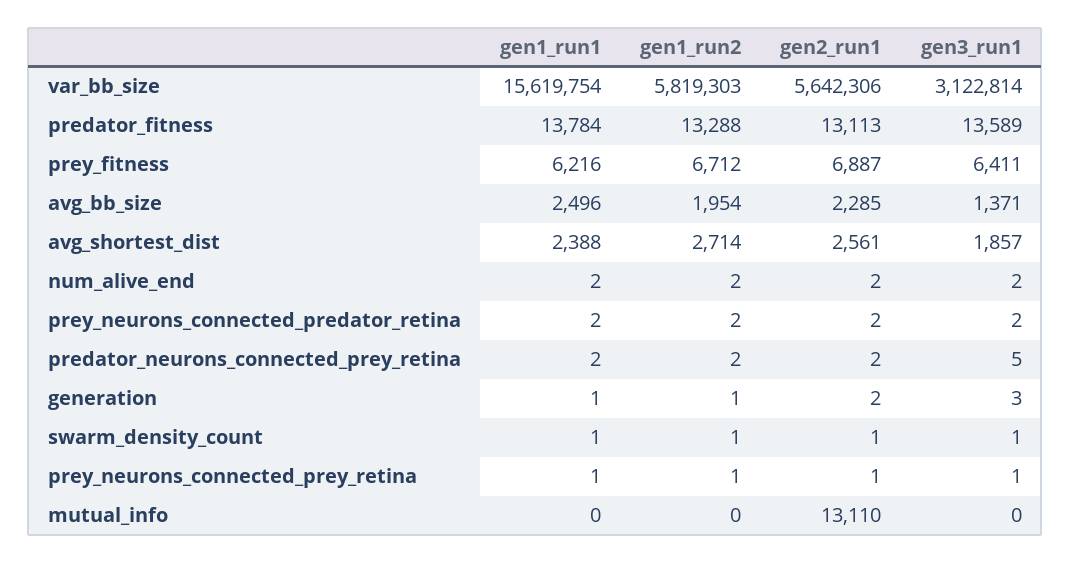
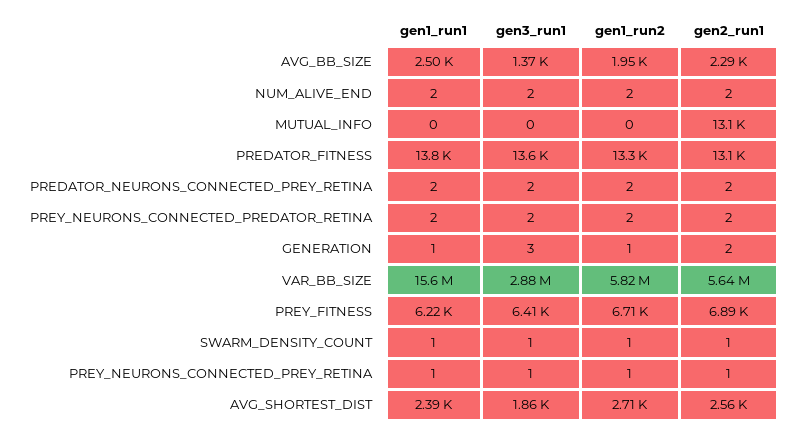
  {
    "gen1_run1": {
      "var_bb_size": 15619754,
      "predator_fitness": 13784,
      "prey_fitness": 6216,
      "avg_bb_size": 2496,
      "avg_shortest_dist": 2388,
      "num_alive_end": 2,
      "prey_neurons_connected_predator_retina": 2,
      "predator_neurons_connected_prey_retina": 2,
      "generation": 1,
      "swarm_density_count": 1,
      "prey_neurons_connected_prey_retina": 1,
      "mutual_info": 0
    },
    "gen1_run2": {
      "var_bb_size": 5819303,
      "predator_fitness": 13288,
      "prey_fitness": 6712,
      "avg_bb_size": 1954,
      "avg_shortest_dist": 2714,
      "num_alive_end": 2,
      "prey_neurons_connected_predator_retina": 2,
      "predator_neurons_connected_prey_retina": 2,
      "generation": 1,
      "swarm_density_count": 1,
      "prey_neurons_connected_prey_retina": 1,
      "mutual_info": 0
    },
    "gen2_run1": {
      "var_bb_size": 5642306,
      "predator_fitness": 13113,
      "prey_fitness": 6887,
      "avg_bb_size": 2285,
      "avg_shortest_dist": 2561,
      "num_alive_end": 2,
      "prey_neurons_connected_predator_retina": 2,
      "predator_neurons_connected_prey_retina": 2,
      "generation": 2,
      "swarm_density_count": 1,
      "prey_neurons_connected_prey_retina": 1,
      "mutual_info": 13110
    },
    "gen3_run1": {
-     "var_bb_size": 3122814,
+     "var_bb_size": 2880000,
      "predator_fitness": 13589,
      "prey_fitness": 6411,
      "avg_bb_size": 1371,
      "avg_shortest_dist": 1857,
      "num_alive_end": 2,
      "prey_neurons_connected_predator_retina": 2,
-     "predator_neurons_connected_prey_retina": 5,
+     "predator_neurons_connected_prey_retina": 2,
      "generation": 3,
      "swarm_density_count": 1,
      "prey_neurons_connected_prey_retina": 1,
      "mutual_info": 0
    }
  }

